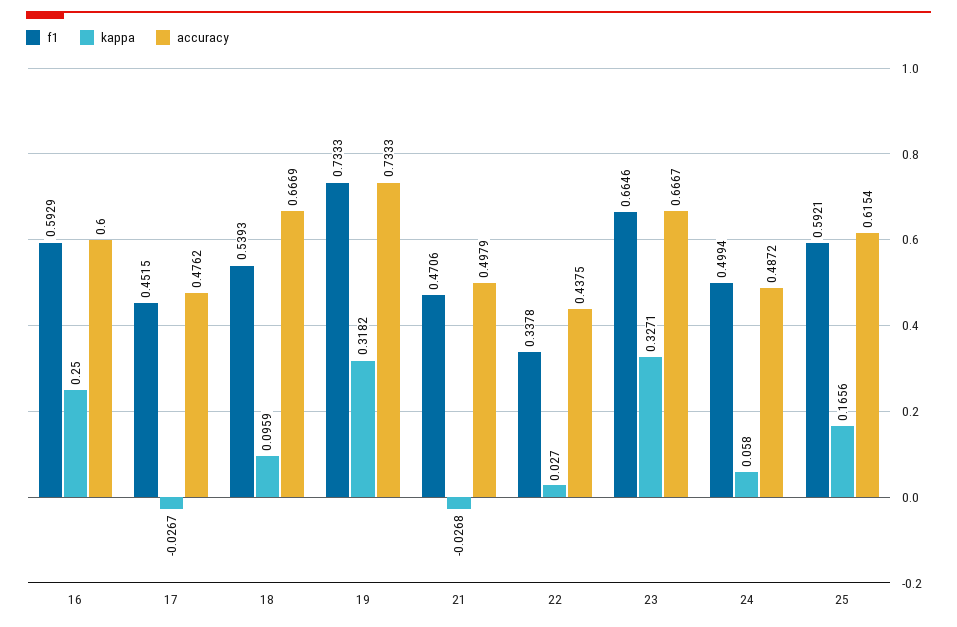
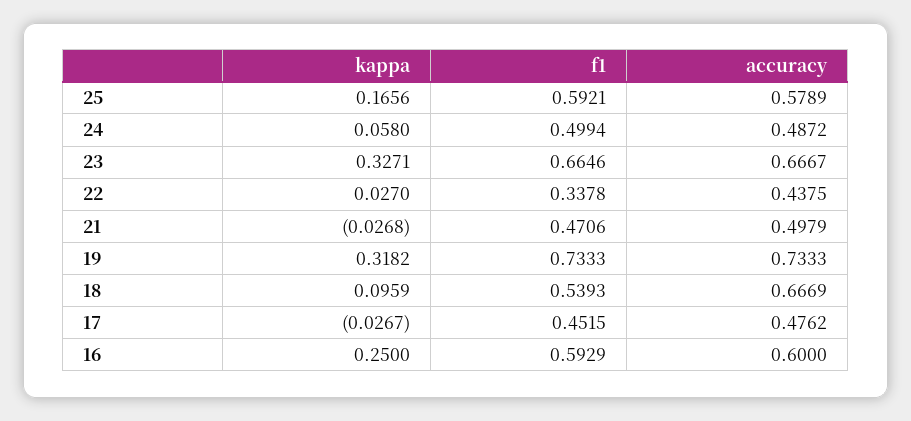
  {
    "f1": {
      "16": 0.5929,
      "17": 0.4515,
      "18": 0.5393,
      "19": 0.7333,
      "21": 0.4706,
      "22": 0.3378,
      "23": 0.6646,
      "24": 0.4994,
      "25": 0.5921
    },
    "kappa": {
      "16": 0.25,
      "17": -0.0267,
      "18": 0.0959,
      "19": 0.3182,
      "21": -0.0268,
      "22": 0.027,
      "23": 0.3271,
      "24": 0.058,
      "25": 0.1656
    },
    "accuracy": {
      "16": 0.6,
      "17": 0.4762,
      "18": 0.6669,
      "19": 0.7333,
      "21": 0.4979,
      "22": 0.4375,
      "23": 0.6667,
      "24": 0.4872,
-     "25": 0.6154
+     "25": 0.5789
    }
  }

